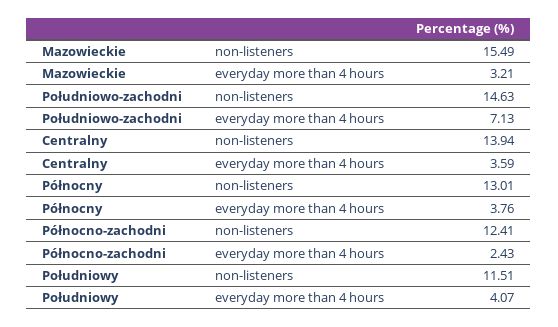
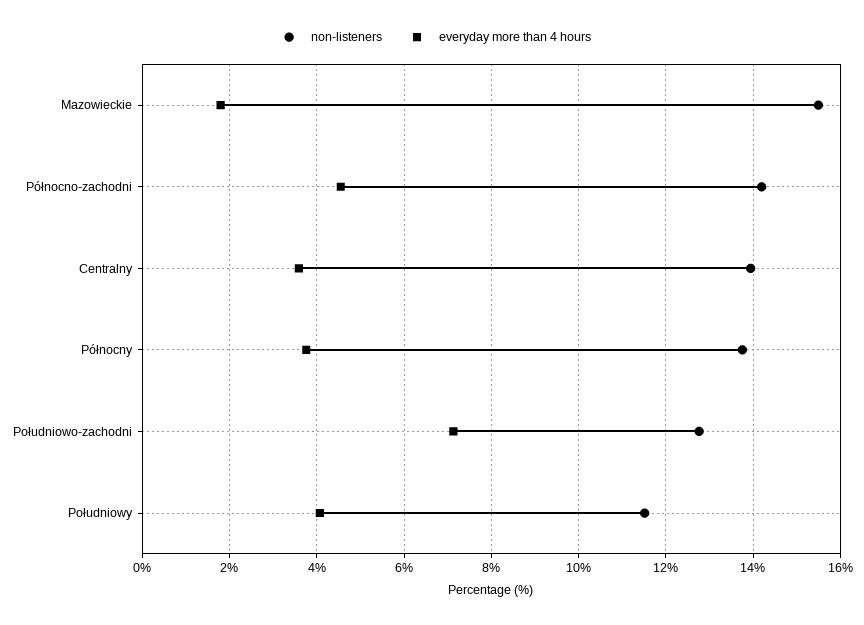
  {
    "non-listeners": {
      "Mazowieckie": 15.49,
-     "Południowo-zachodni": 14.63,
+     "Południowo-zachodni": 12.8,
      "Centralny": 13.94,
-     "Północny": 13.01,
+     "Północny": 13.8,
-     "Północno-zachodni": 12.41,
+     "Północno-zachodni": 14.2,
      "Południowy": 11.51
    },
    "everyday more than 4 hours": {
-     "Mazowieckie": 3.21,
+     "Mazowieckie": 1.8,
      "Południowo-zachodni": 7.13,
      "Centralny": 3.59,
      "Północny": 3.76,
-     "Północno-zachodni": 2.43,
+     "Północno-zachodni": 4.6,
      "Południowy": 4.07
    }
  }

